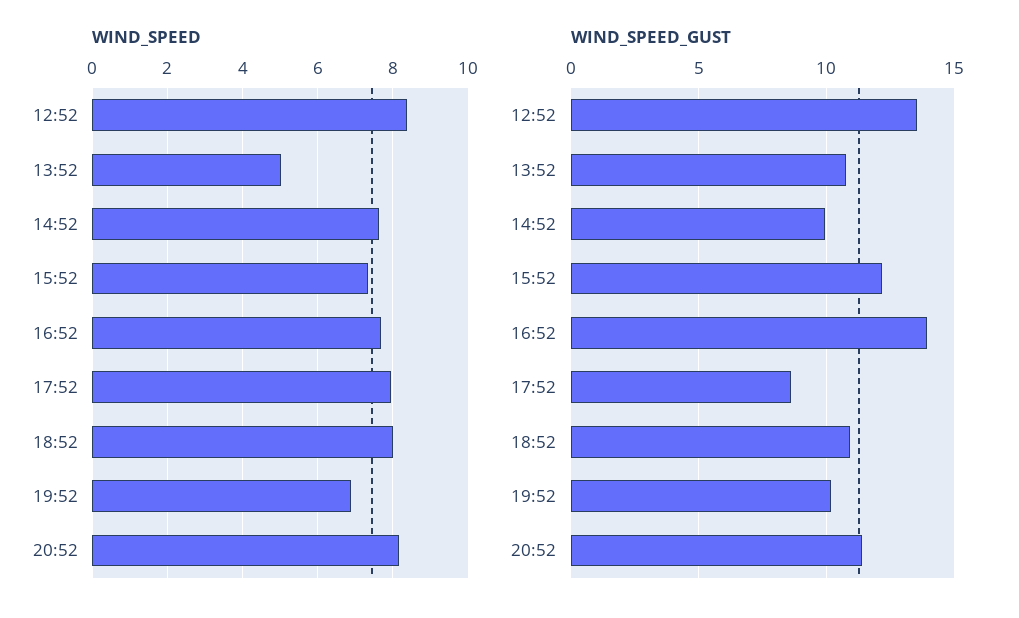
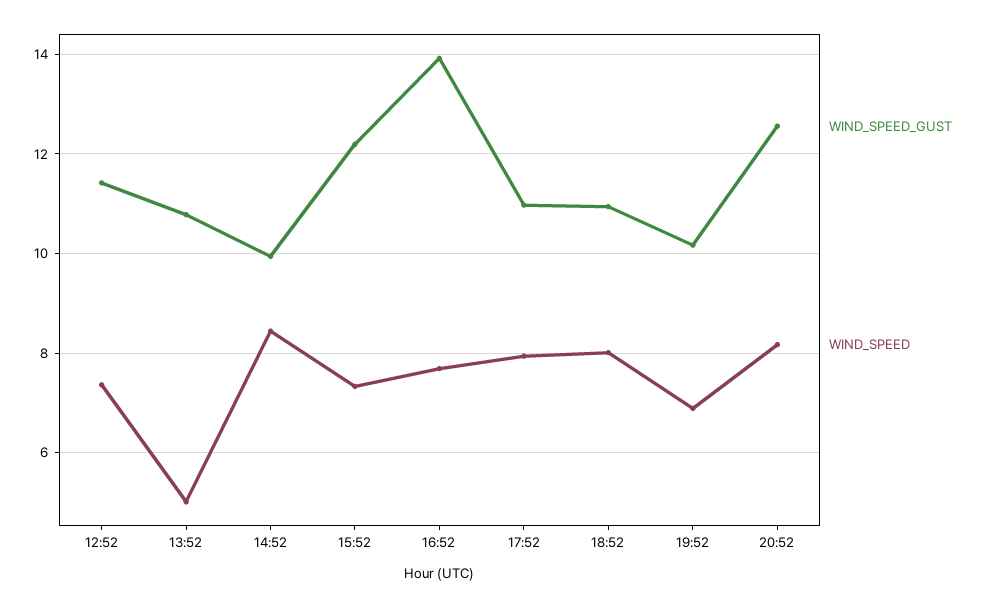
  {
    "WIND_SPEED": {
-     "12:52": 8.4,
+     "12:52": 7.4,
      "13:52": 5,
-     "14:52": 7.6,
+     "14:52": 8.4,
      "15:52": 7.4,
      "16:52": 7.6,
      "17:52": 8,
      "18:52": 8,
      "19:52": 6.8,
      "20:52": 8.2
    },
    "WIND_SPEED_GUST": {
-     "12:52": 13.5,
+     "12:52": 11.4,
      "13:52": 10.8,
      "14:52": 10,
      "15:52": 12.2,
      "16:52": 14,
-     "17:52": 8.5,
+     "17:52": 11,
      "18:52": 11,
      "19:52": 10.2,
-     "20:52": 11.5
+     "20:52": 12.6
    }
  }

